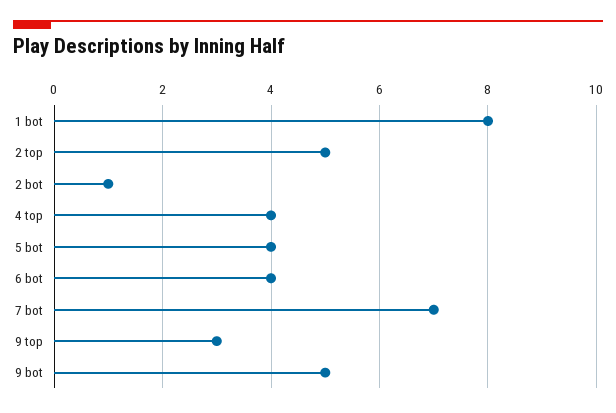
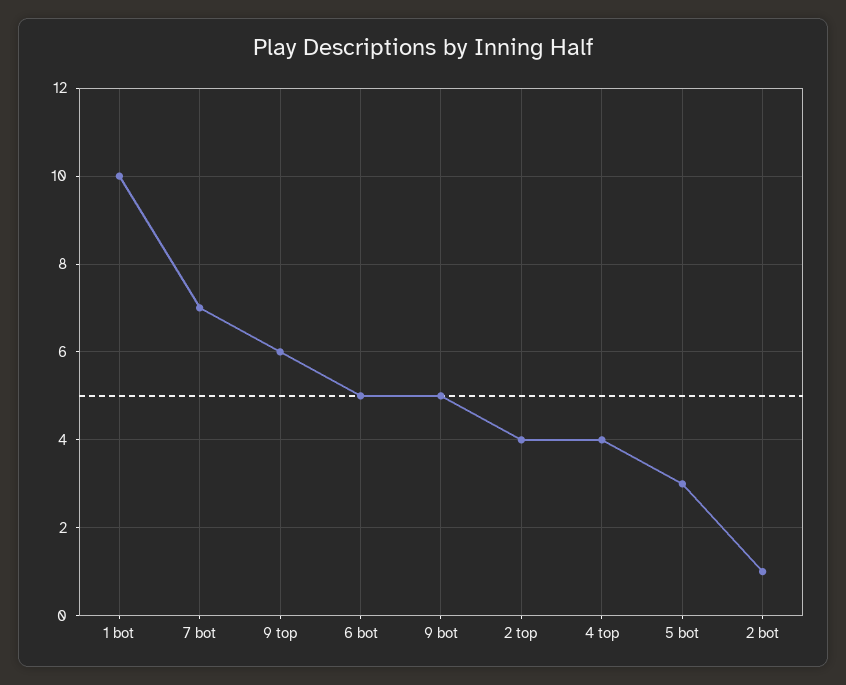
  {
-   "1 bot": 8,
+   "1 bot": 10,
-   "2 top": 5,
+   "2 top": 4,
    "2 bot": 1,
    "4 top": 4,
-   "5 bot": 4,
+   "5 bot": 3,
-   "6 bot": 4,
+   "6 bot": 5,
    "7 bot": 7,
-   "9 top": 3,
+   "9 top": 6,
    "9 bot": 5
  }

